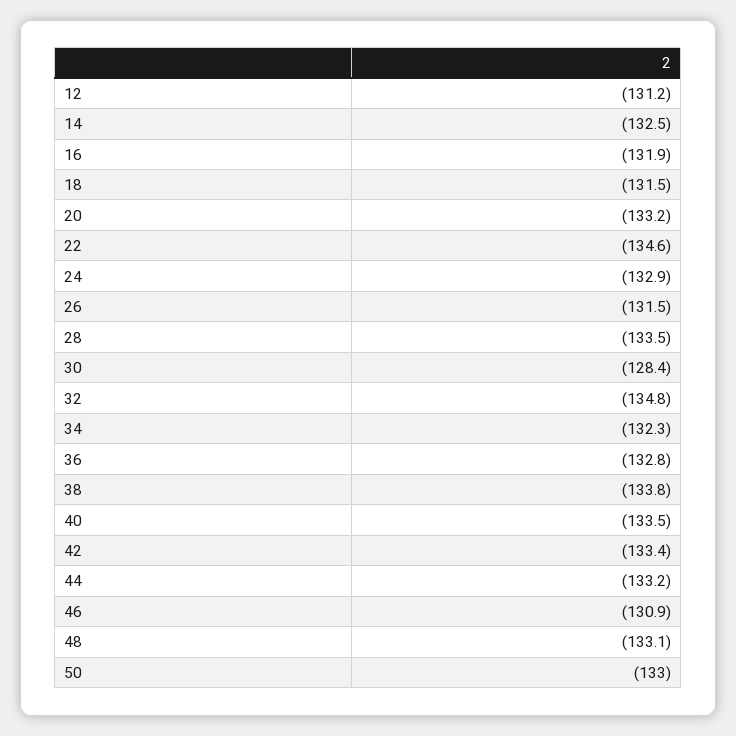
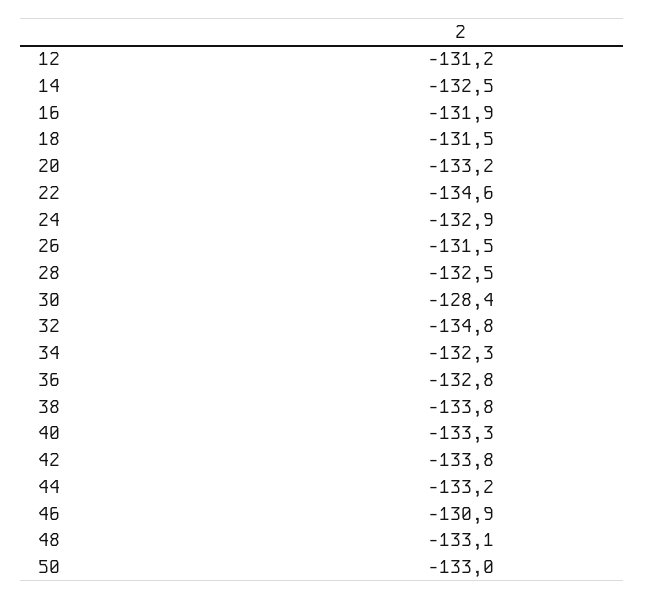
  {
    "12": -131.2,
    "14": -132.5,
    "16": -131.9,
    "18": -131.5,
    "20": -133.2,
    "22": -134.6,
    "24": -132.9,
    "26": -131.5,
-   "28": -133.5,
+   "28": -132.5,
    "30": -128.4,
    "32": -134.8,
    "34": -132.3,
    "36": -132.8,
    "38": -133.8,
-   "40": -133.5,
+   "40": -133.3,
-   "42": -133.4,
+   "42": -133.8,
    "44": -133.2,
    "46": -130.9,
    "48": -133.1,
    "50": -133
  }

